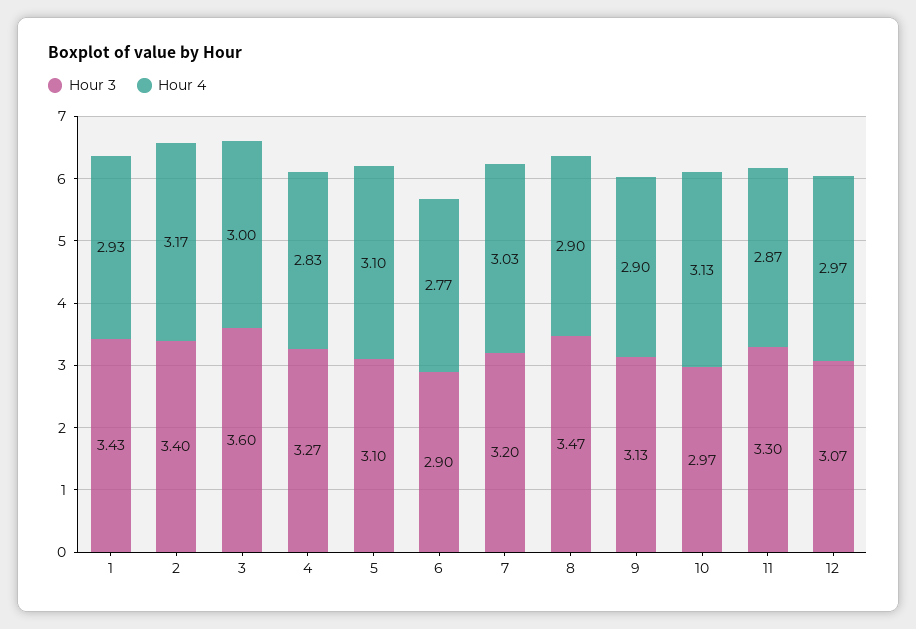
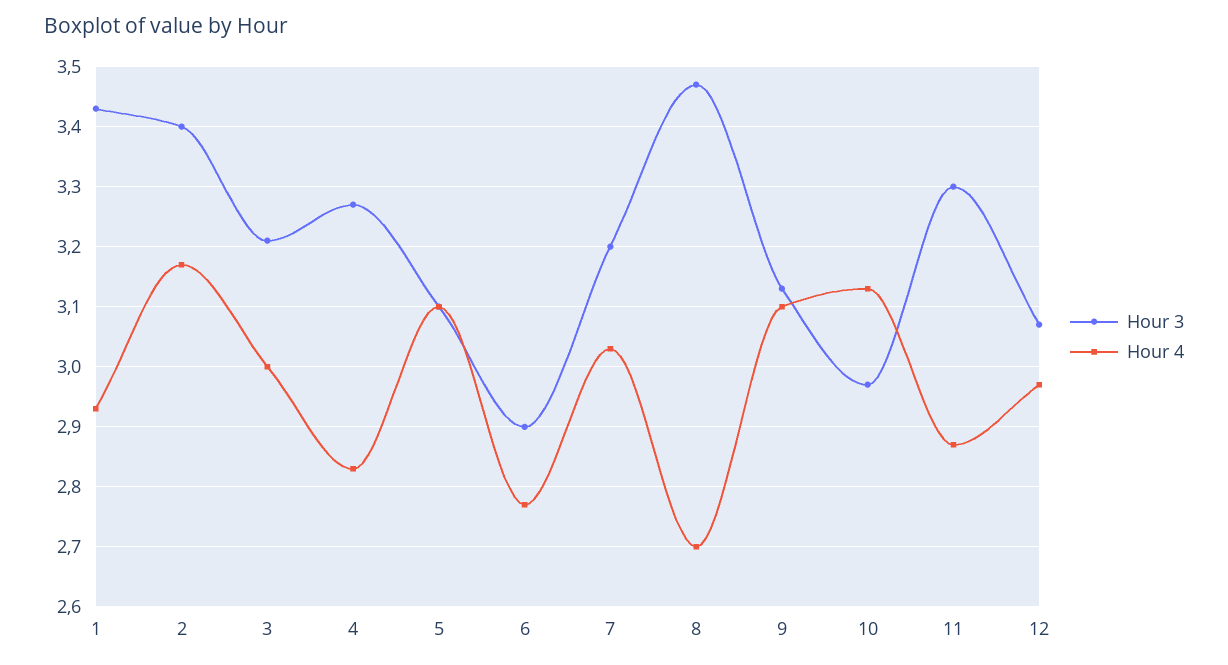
  {
    "Hour 3": {
      "1": 3.43,
      "2": 3.4,
-     "3": 3.6,
+     "3": 3.21,
      "4": 3.27,
      "5": 3.1,
      "6": 2.9,
      "7": 3.2,
      "8": 3.47,
      "9": 3.13,
      "10": 2.97,
      "11": 3.3,
      "12": 3.07
    },
    "Hour 4": {
      "1": 2.93,
      "2": 3.17,
      "3": 3,
      "4": 2.83,
      "5": 3.1,
      "6": 2.77,
      "7": 3.03,
-     "8": 2.9,
+     "8": 2.7,
-     "9": 2.9,
+     "9": 3.1,
      "10": 3.13,
      "11": 2.87,
      "12": 2.97
    }
  }

